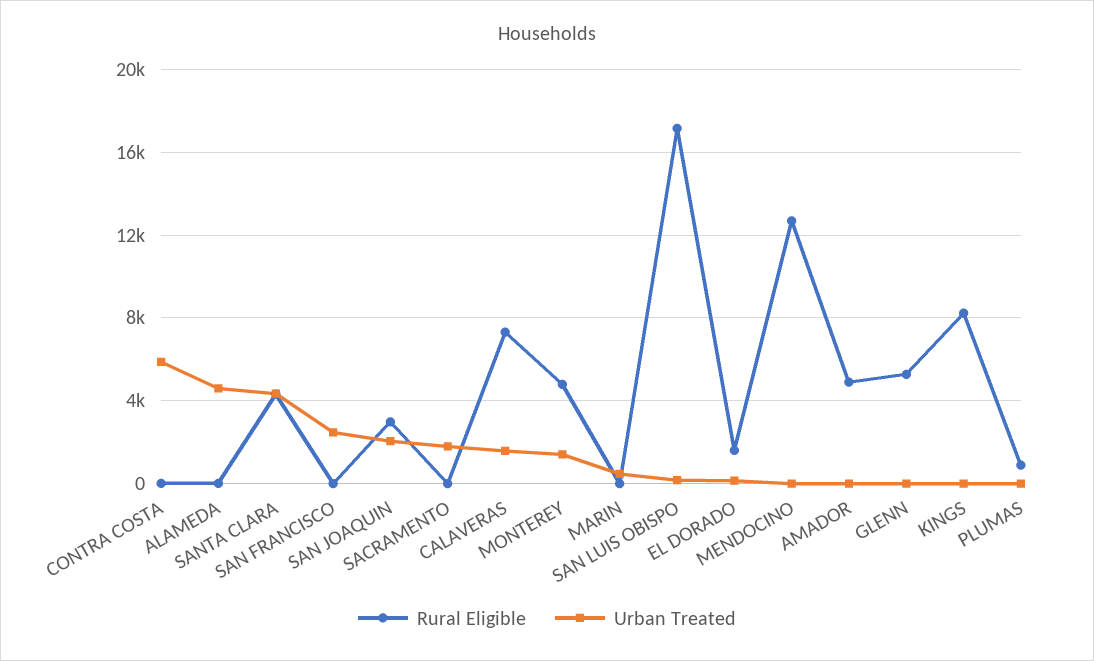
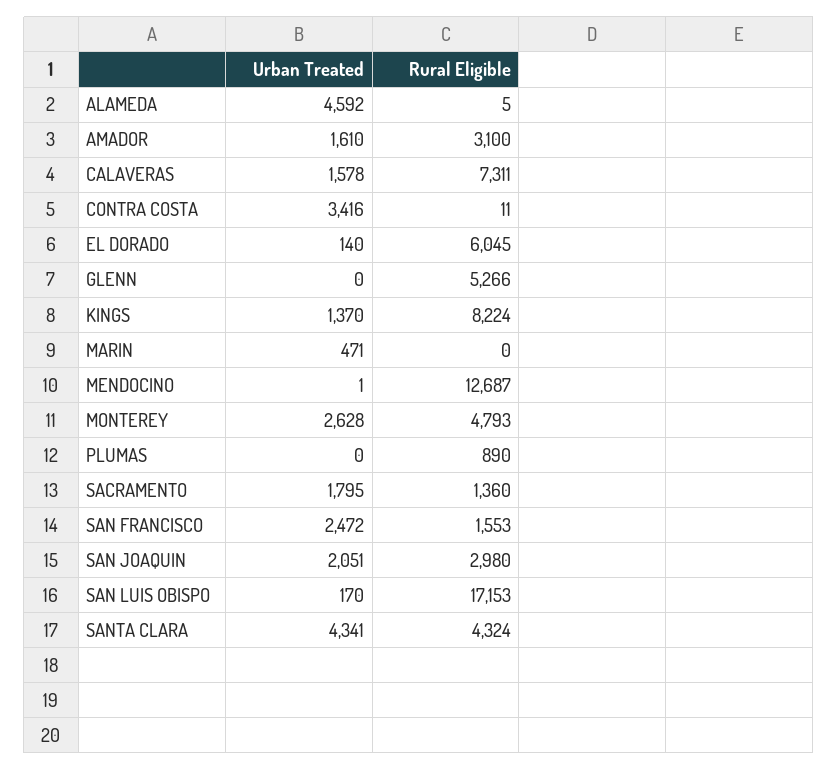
  {
    "Rural Eligible": {
      "CONTRA COSTA": 11,
      "ALAMEDA": 5,
      "SANTA CLARA": 4324,
-     "SAN FRANCISCO": 0,
+     "SAN FRANCISCO": 1553,
      "SAN JOAQUIN": 2980,
-     "SACRAMENTO": 0,
+     "SACRAMENTO": 1360,
      "CALAVERAS": 7311,
      "MONTEREY": 4793,
      "MARIN": 0,
      "SAN LUIS OBISPO": 17153,
-     "EL DORADO": 1500,
+     "EL DORADO": 6045,
      "MENDOCINO": 12687,
-     "AMADOR": 5000,
+     "AMADOR": 3100,
      "GLENN": 5266,
      "KINGS": 8224,
      "PLUMAS": 890
    },
    "Urban Treated": {
-     "CONTRA COSTA": 6000,
+     "CONTRA COSTA": 3416,
      "ALAMEDA": 4592,
      "SANTA CLARA": 4341,
      "SAN FRANCISCO": 2472,
      "SAN JOAQUIN": 2051,
      "SACRAMENTO": 1795,
      "CALAVERAS": 1578,
-     "MONTEREY": 1500,
+     "MONTEREY": 2628,
      "MARIN": 471,
      "SAN LUIS OBISPO": 170,
      "EL DORADO": 140,
      "MENDOCINO": 1,
-     "AMADOR": 0,
+     "AMADOR": 1610,
      "GLENN": 0,
-     "KINGS": 0,
+     "KINGS": 1370,
      "PLUMAS": 0
    }
  }

